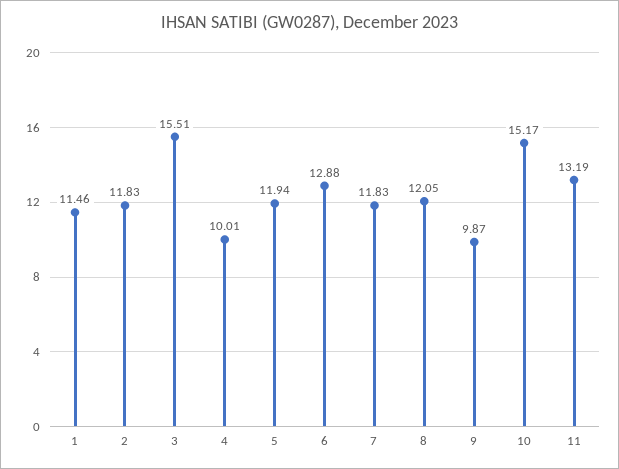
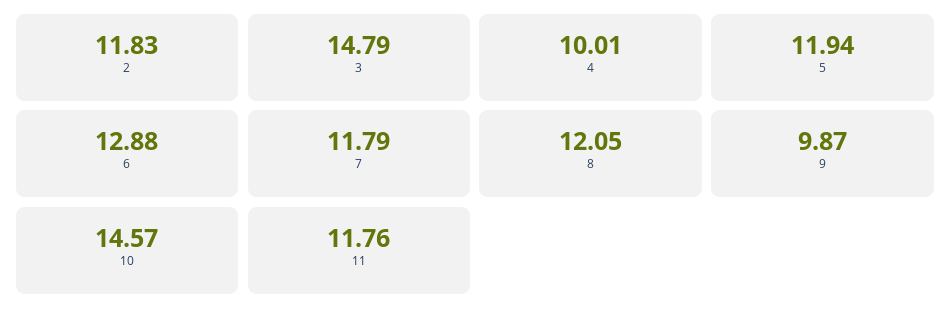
  {
-   "1": 11.46,
    "2": 11.83,
-   "3": 15.51,
+   "3": 14.79,
    "4": 10.01,
    "5": 11.94,
    "6": 12.88,
-   "7": 11.83,
+   "7": 11.79,
    "8": 12.05,
    "9": 9.87,
-   "10": 15.17,
+   "10": 14.57,
-   "11": 13.19
+   "11": 11.76
  }

